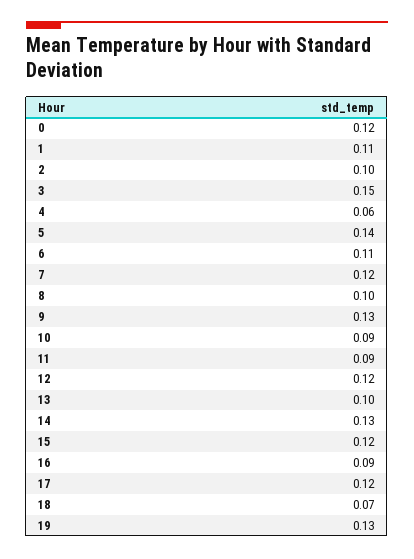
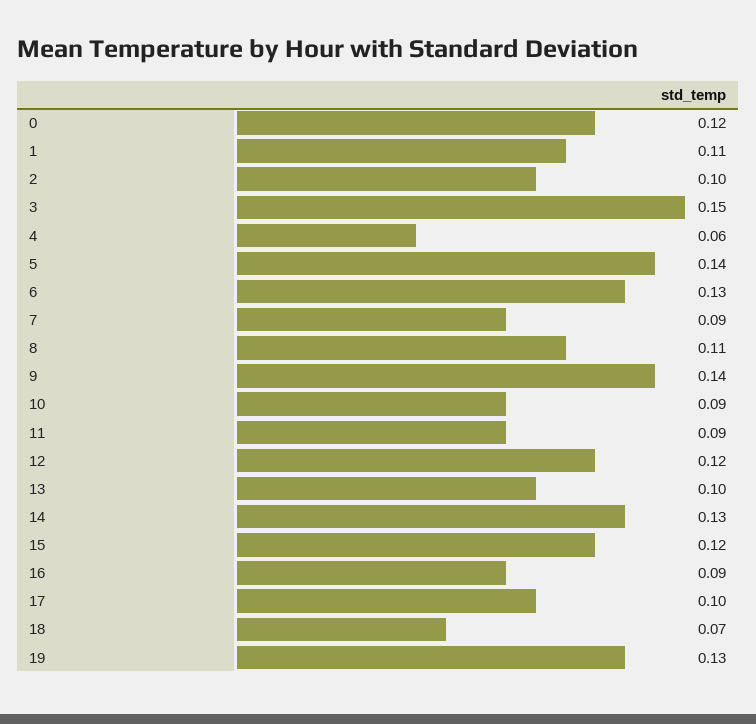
  {
    "0": 0.12,
    "1": 0.11,
    "2": 0.1,
    "3": 0.15,
    "4": 0.06,
    "5": 0.14,
-   "6": 0.11,
+   "6": 0.13,
-   "7": 0.12,
+   "7": 0.09,
-   "8": 0.1,
+   "8": 0.11,
-   "9": 0.13,
+   "9": 0.14,
    "10": 0.09,
    "11": 0.09,
    "12": 0.12,
    "13": 0.1,
    "14": 0.13,
    "15": 0.12,
    "16": 0.09,
-   "17": 0.12,
+   "17": 0.1,
    "18": 0.07,
    "19": 0.13
  }

